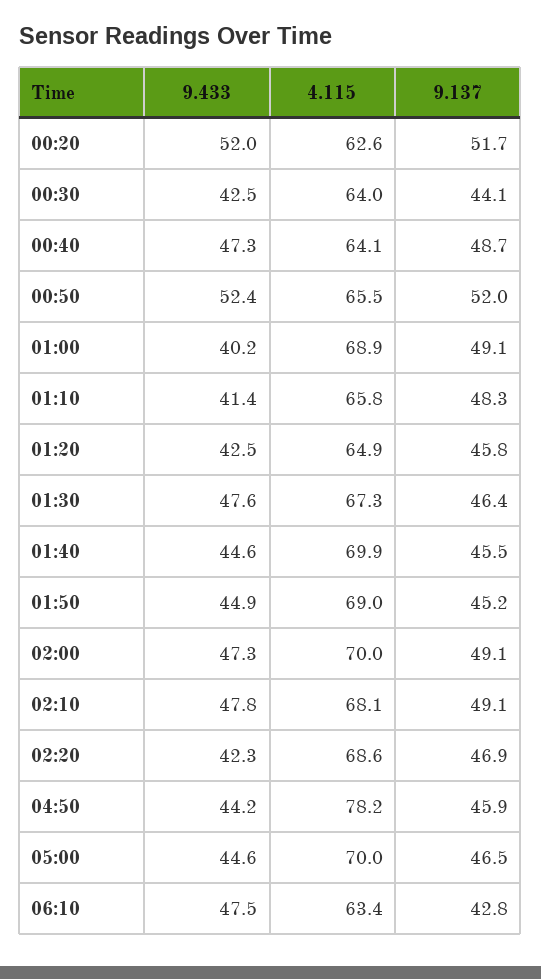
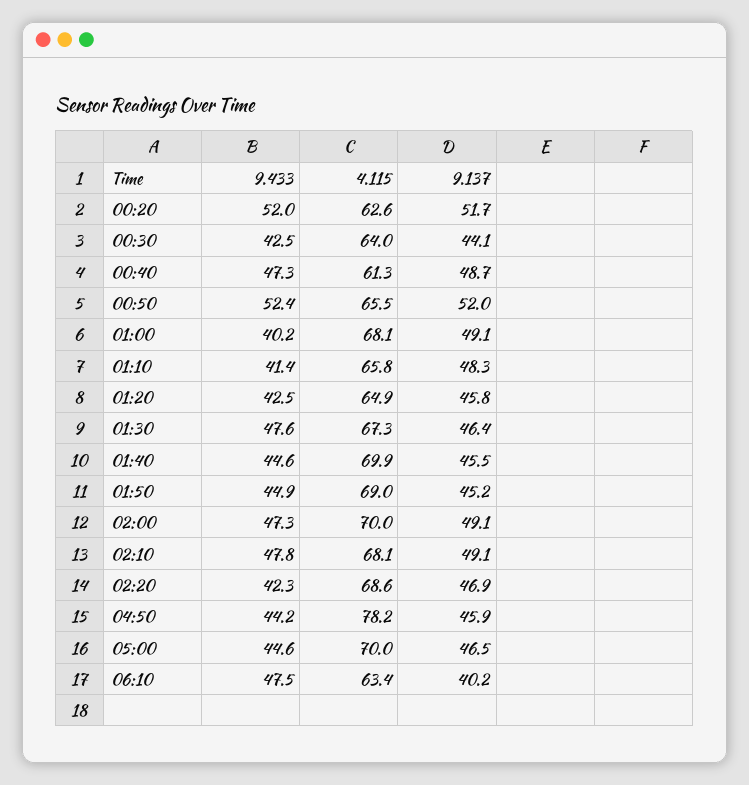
  {
    "9.433": {
      "00:20": 52,
      "00:30": 42.5,
      "00:40": 47.3,
      "00:50": 52.4,
      "01:00": 40.2,
      "01:10": 41.4,
      "01:20": 42.5,
      "01:30": 47.6,
      "01:40": 44.6,
      "01:50": 44.9,
      "02:00": 47.3,
      "02:10": 47.8,
      "02:20": 42.3,
      "04:50": 44.2,
      "05:00": 44.6,
      "06:10": 47.5
    },
    "4.115": {
      "00:20": 62.6,
      "00:30": 64,
-     "00:40": 64.1,
+     "00:40": 61.3,
      "00:50": 65.5,
-     "01:00": 68.9,
+     "01:00": 68.1,
      "01:10": 65.8,
      "01:20": 64.9,
      "01:30": 67.3,
      "01:40": 69.9,
      "01:50": 69,
      "02:00": 70,
      "02:10": 68.1,
      "02:20": 68.6,
      "04:50": 78.2,
      "05:00": 70,
      "06:10": 63.4
    },
    "9.137": {
      "00:20": 51.7,
      "00:30": 44.1,
      "00:40": 48.7,
      "00:50": 52,
      "01:00": 49.1,
      "01:10": 48.3,
      "01:20": 45.8,
      "01:30": 46.4,
      "01:40": 45.5,
      "01:50": 45.2,
      "02:00": 49.1,
      "02:10": 49.1,
      "02:20": 46.9,
      "04:50": 45.9,
      "05:00": 46.5,
-     "06:10": 42.8
+     "06:10": 40.2
    }
  }

